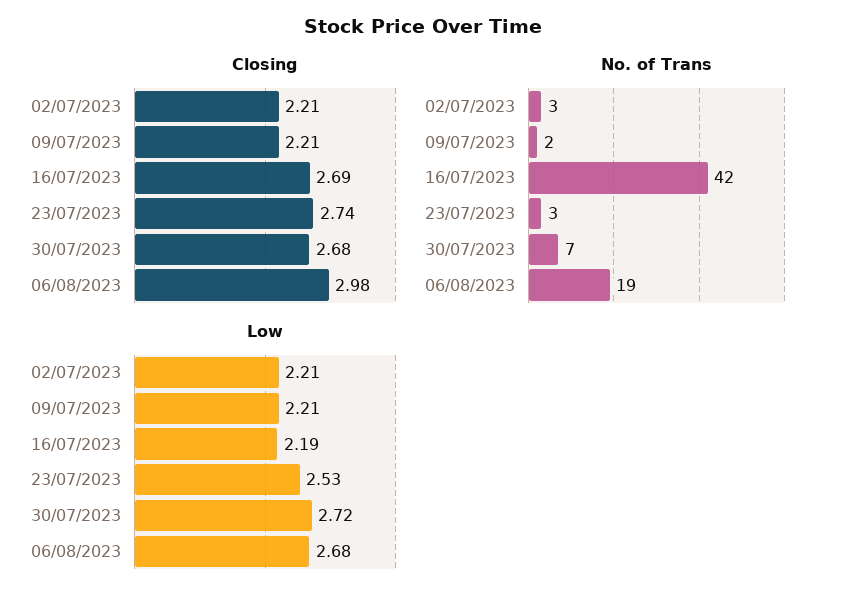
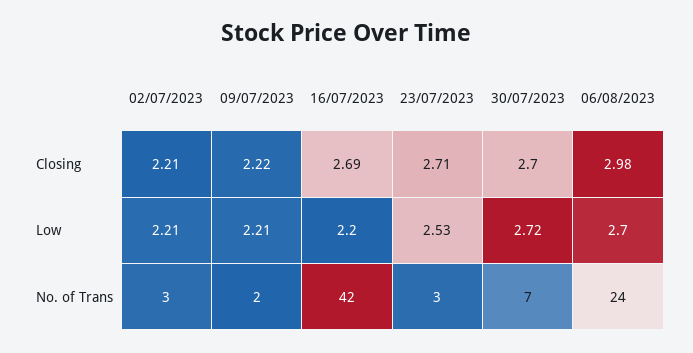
  {
    "Closing": {
      "02/07/2023": 2.21,
-     "09/07/2023": 2.21,
+     "09/07/2023": 2.22,
      "16/07/2023": 2.69,
-     "23/07/2023": 2.74,
+     "23/07/2023": 2.71,
-     "30/07/2023": 2.68,
+     "30/07/2023": 2.7,
      "06/08/2023": 2.98
    },
    "No. of Trans": {
      "02/07/2023": 3,
      "09/07/2023": 2,
      "16/07/2023": 42,
      "23/07/2023": 3,
      "30/07/2023": 7,
-     "06/08/2023": 19
+     "06/08/2023": 24
    },
    "Low": {
      "02/07/2023": 2.21,
      "09/07/2023": 2.21,
-     "16/07/2023": 2.19,
+     "16/07/2023": 2.2,
      "23/07/2023": 2.53,
      "30/07/2023": 2.72,
-     "06/08/2023": 2.68
+     "06/08/2023": 2.7
    }
  }

